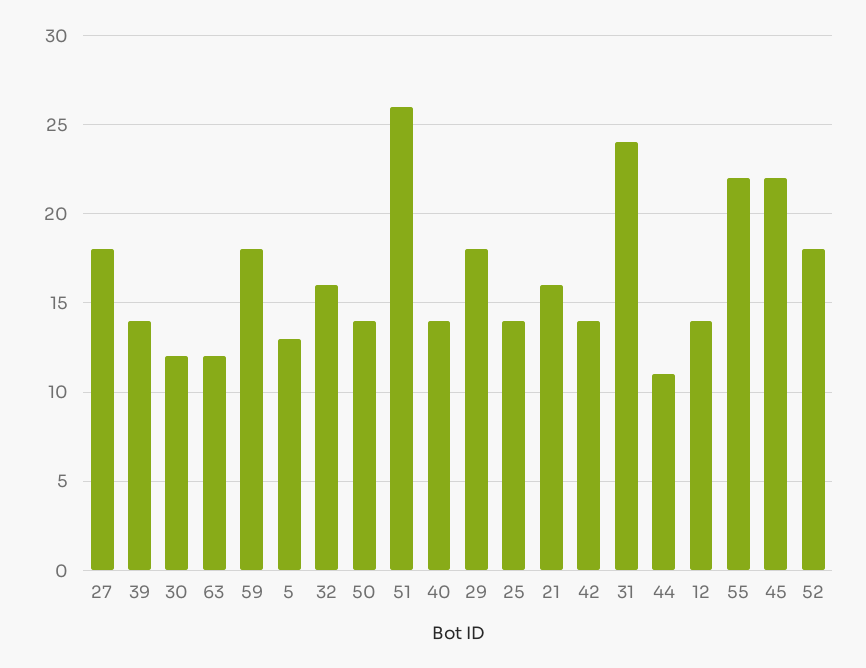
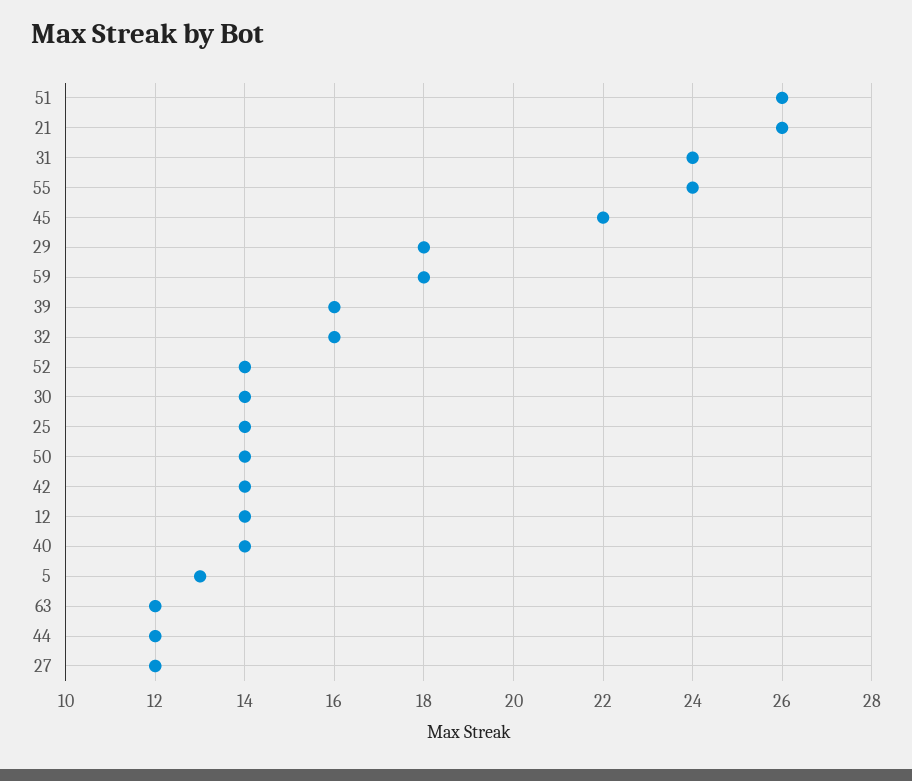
  {
-   "27": 18,
+   "27": 12,
-   "39": 14,
+   "39": 16,
-   "30": 12,
+   "30": 14,
    "63": 12,
    "59": 18,
    "5": 13,
    "32": 16,
    "50": 14,
    "51": 26,
    "40": 14,
    "29": 18,
    "25": 14,
-   "21": 16,
+   "21": 26,
    "42": 14,
    "31": 24,
-   "44": 11,
+   "44": 12,
    "12": 14,
-   "55": 22,
+   "55": 24,
    "45": 22,
-   "52": 18
+   "52": 14
  }

